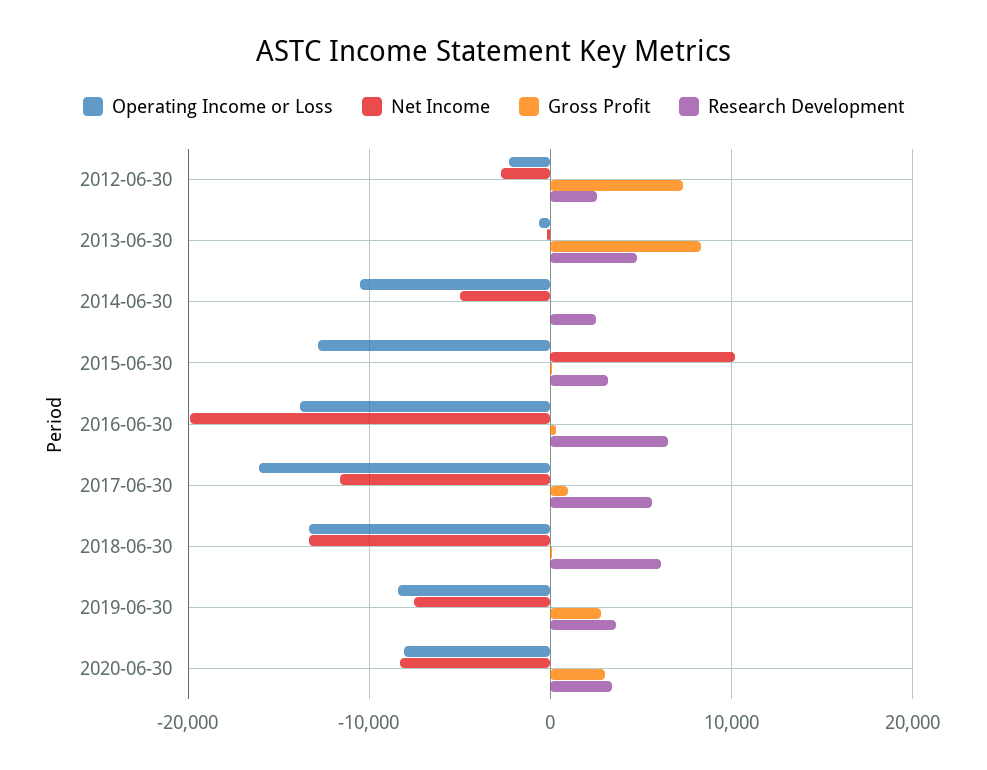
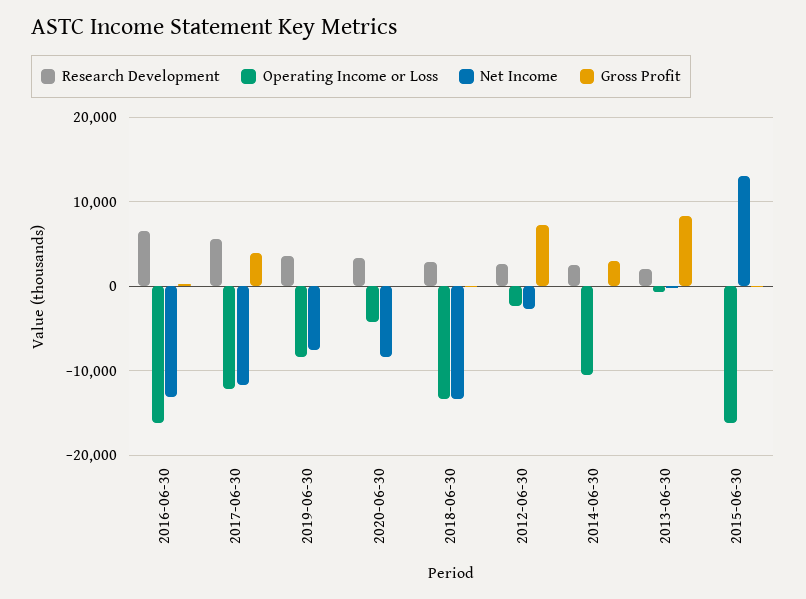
  {
    "Operating Income or Loss": {
      "2012-06-30": -2000,
      "2013-06-30": -1000,
      "2014-06-30": -11000,
-     "2015-06-30": -13000,
+     "2015-06-30": -16000,
-     "2016-06-30": -14000,
+     "2016-06-30": -16000,
-     "2017-06-30": -16000,
+     "2017-06-30": -12000,
      "2018-06-30": -13000,
      "2019-06-30": -8000,
-     "2020-06-30": -8000
+     "2020-06-30": -4000
    },
    "Net Income": {
      "2012-06-30": -3000,
      "2013-06-30": 0,
-     "2014-06-30": -5000,
+     "2014-06-30": 0,
-     "2015-06-30": 10000,
+     "2015-06-30": 13000,
-     "2016-06-30": -20000,
+     "2016-06-30": -13000,
      "2017-06-30": -12000,
      "2018-06-30": -13000,
      "2019-06-30": -8000,
      "2020-06-30": -8000
    },
    "Gross Profit": {
      "2012-06-30": 7000,
      "2013-06-30": 8000,
-     "2014-06-30": 0,
+     "2014-06-30": 3000,
      "2015-06-30": 0,
      "2016-06-30": 0,
-     "2017-06-30": 1000,
+     "2017-06-30": 4000,
      "2018-06-30": 0,
-     "2019-06-30": 3000,
+     "2019-06-30": 0,
-     "2020-06-30": 3000
+     "2020-06-30": 0
    },
    "Research Development": {
      "2012-06-30": 3000,
-     "2013-06-30": 5000,
+     "2013-06-30": 2000,
      "2014-06-30": 3000,
-     "2015-06-30": 3000,
+     "2015-06-30": 0,
      "2016-06-30": 7000,
      "2017-06-30": 6000,
-     "2018-06-30": 6000,
+     "2018-06-30": 3000,
      "2019-06-30": 4000,
      "2020-06-30": 3000
    }
  }

